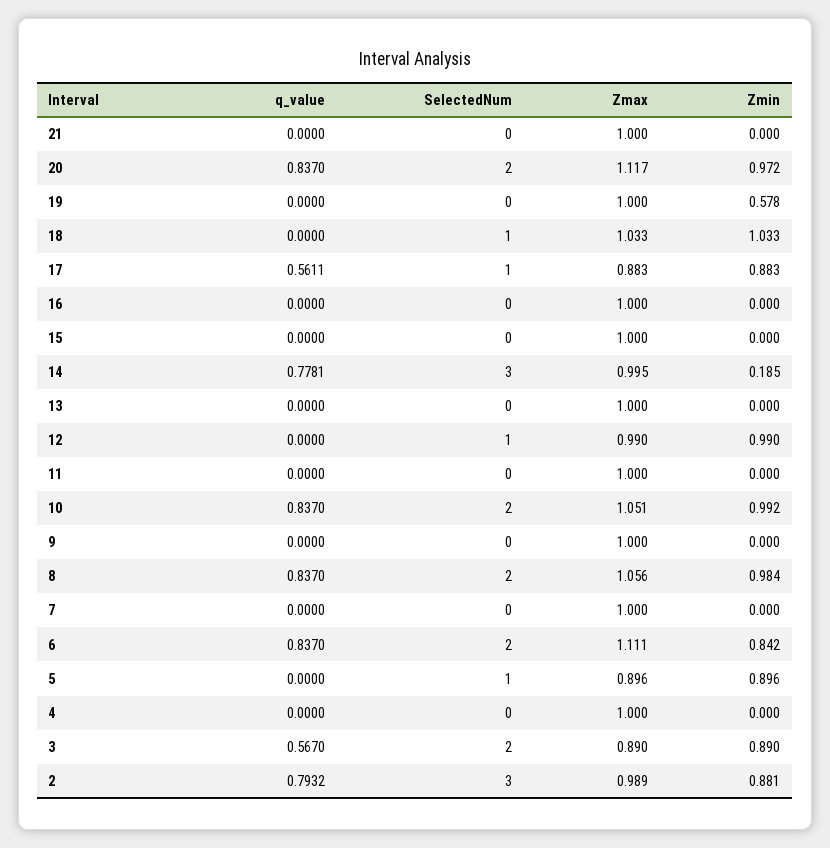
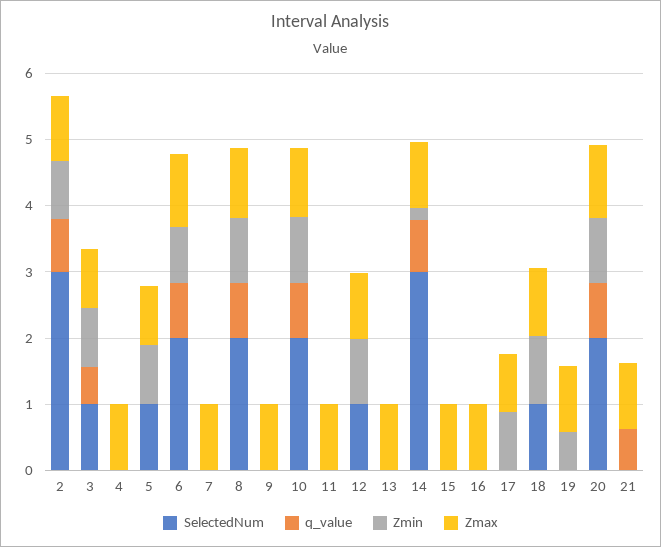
  {
    "q_value": {
-     "21": 0,
+     "21": 0.6,
      "20": 0.837,
      "19": 0,
      "18": 0,
-     "17": 0.5611,
+     "17": 0,
      "16": 0,
      "15": 0,
      "14": 0.7781,
      "13": 0,
      "12": 0,
      "11": 0,
      "10": 0.837,
      "9": 0,
      "8": 0.837,
      "7": 0,
      "6": 0.837,
      "5": 0,
      "4": 0,
      "3": 0.567,
      "2": 0.7932
    },
    "SelectedNum": {
      "21": 0,
      "20": 2,
      "19": 0,
      "18": 1,
-     "17": 1,
+     "17": 0,
      "16": 0,
      "15": 0,
      "14": 3,
      "13": 0,
      "12": 1,
      "11": 0,
      "10": 2,
      "9": 0,
      "8": 2,
      "7": 0,
      "6": 2,
      "5": 1,
      "4": 0,
-     "3": 2,
+     "3": 1,
      "2": 3
    },
    "Zmax": {
      "21": 1,
      "20": 1.117,
      "19": 1,
      "18": 1.033,
      "17": 0.883,
      "16": 1,
      "15": 1,
      "14": 0.995,
      "13": 1,
      "12": 0.99,
      "11": 1,
      "10": 1.051,
      "9": 1,
      "8": 1.056,
      "7": 1,
      "6": 1.111,
      "5": 0.896,
      "4": 1,
      "3": 0.89,
      "2": 0.989
    },
    "Zmin": {
      "21": 0,
      "20": 0.972,
      "19": 0.578,
      "18": 1.033,
      "17": 0.883,
      "16": 0,
      "15": 0,
      "14": 0.185,
      "13": 0,
      "12": 0.99,
      "11": 0,
      "10": 0.992,
      "9": 0,
      "8": 0.984,
      "7": 0,
      "6": 0.842,
      "5": 0.896,
      "4": 0,
      "3": 0.89,
      "2": 0.881
    }
  }

